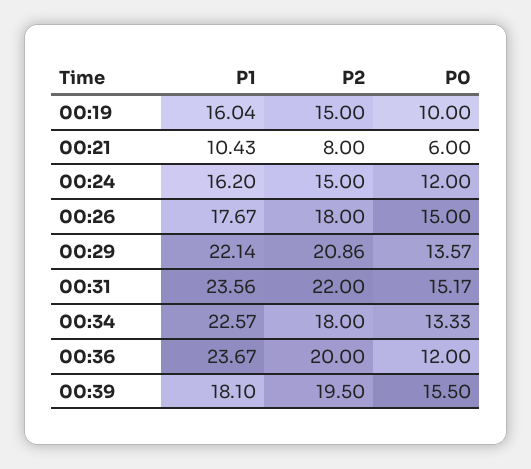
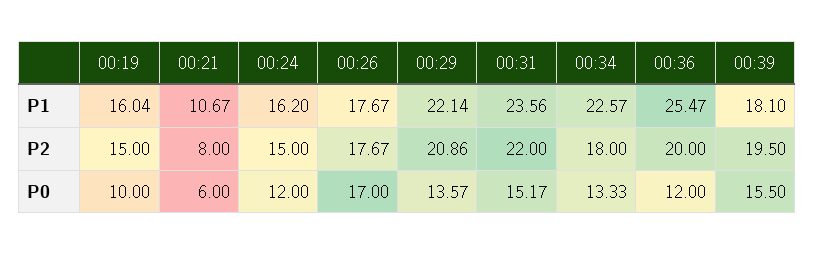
  {
    "P1": {
      "00:19": 16.04,
-     "00:21": 10.43,
+     "00:21": 10.67,
      "00:24": 16.2,
      "00:26": 17.67,
      "00:29": 22.14,
      "00:31": 23.56,
      "00:34": 22.57,
-     "00:36": 23.67,
+     "00:36": 25.47,
      "00:39": 18.1
    },
    "P2": {
      "00:19": 15,
      "00:21": 8,
      "00:24": 15,
-     "00:26": 18,
+     "00:26": 17.67,
      "00:29": 20.86,
      "00:31": 22,
      "00:34": 18,
      "00:36": 20,
      "00:39": 19.5
    },
    "P0": {
      "00:19": 10,
      "00:21": 6,
      "00:24": 12,
-     "00:26": 15,
+     "00:26": 17,
      "00:29": 13.57,
      "00:31": 15.17,
      "00:34": 13.33,
      "00:36": 12,
      "00:39": 15.5
    }
  }

